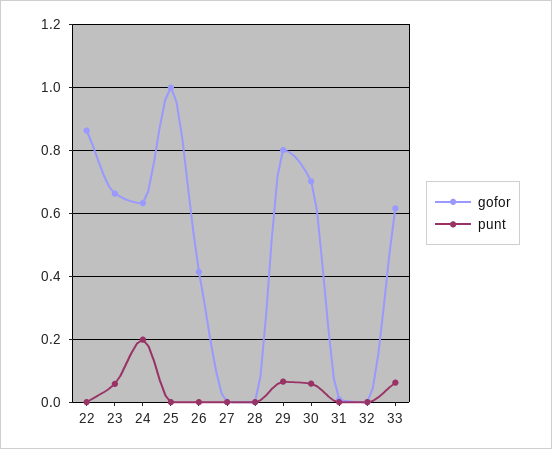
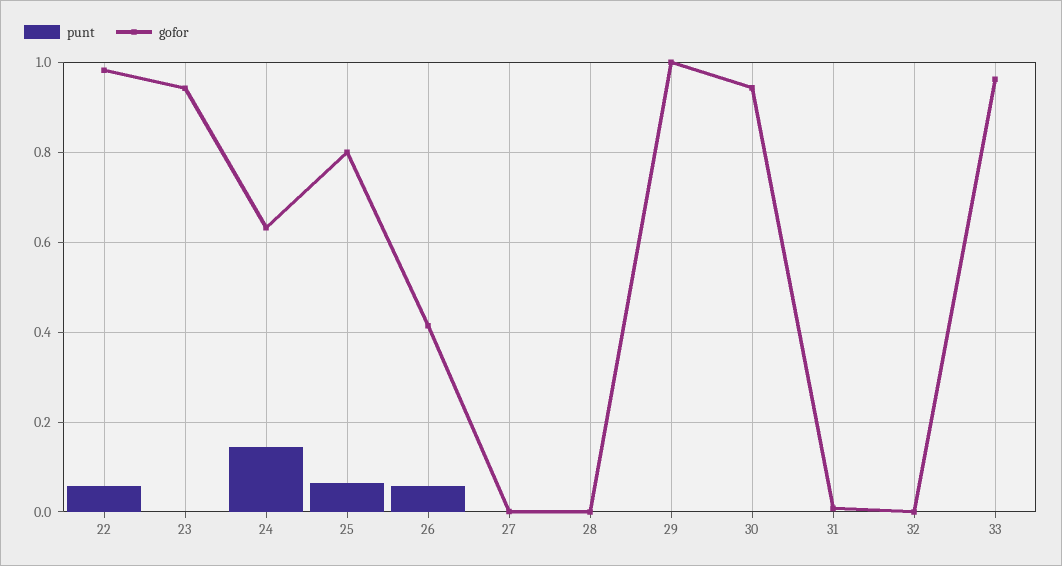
  {
    "gofor": {
-     "22": 0.86,
+     "22": 0.98,
-     "23": 0.66,
+     "23": 0.94,
      "24": 0.64,
-     "25": 1,
+     "25": 0.8,
      "26": 0.42,
      "27": 0,
      "28": 0,
-     "29": 0.8,
+     "29": 1,
-     "30": 0.7,
+     "30": 0.94,
      "31": 0,
      "32": 0,
-     "33": 0.62
+     "33": 0.96
    },
    "punt": {
-     "22": 0,
+     "22": 0.06,
-     "23": 0.06,
+     "23": 0,
-     "24": 0.2,
+     "24": 0.14,
-     "25": 0,
+     "25": 0.06,
-     "26": 0,
+     "26": 0.06,
      "27": 0,
      "28": 0,
-     "29": 0.06,
+     "29": 0,
-     "30": 0.06,
+     "30": 0,
      "31": 0,
      "32": 0,
-     "33": 0.06
+     "33": 0
    }
  }

